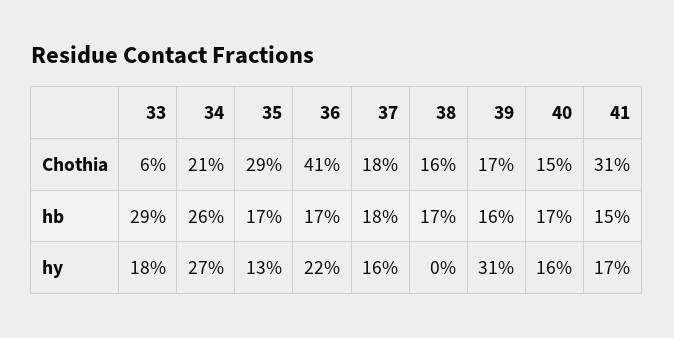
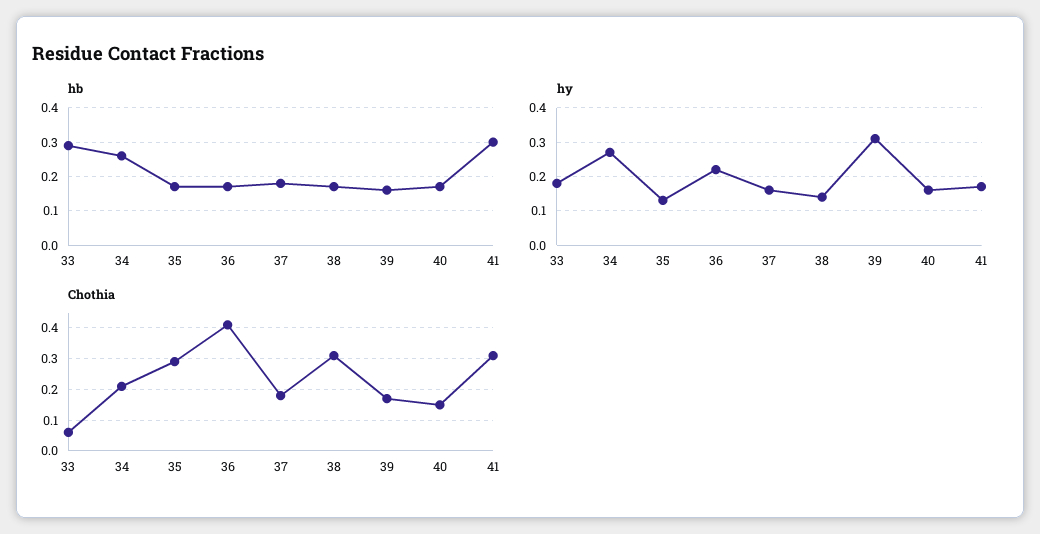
  {
    "Chothia": {
      "33": 0.06,
      "34": 0.21,
      "35": 0.29,
      "36": 0.41,
      "37": 0.18,
-     "38": 0.16,
+     "38": 0.3,
      "39": 0.17,
      "40": 0.15,
      "41": 0.31
    },
    "hb": {
      "33": 0.29,
      "34": 0.26,
      "35": 0.17,
      "36": 0.17,
      "37": 0.18,
      "38": 0.17,
      "39": 0.16,
      "40": 0.17,
-     "41": 0.15
+     "41": 0.3
    },
    "hy": {
      "33": 0.18,
      "34": 0.27,
      "35": 0.13,
      "36": 0.22,
      "37": 0.16,
-     "38": 0,
+     "38": 0.15,
      "39": 0.31,
      "40": 0.16,
      "41": 0.17
    }
  }

